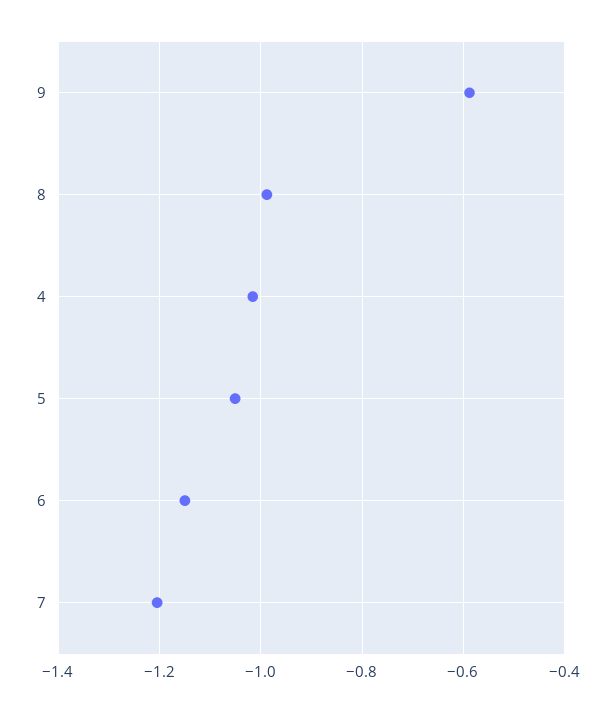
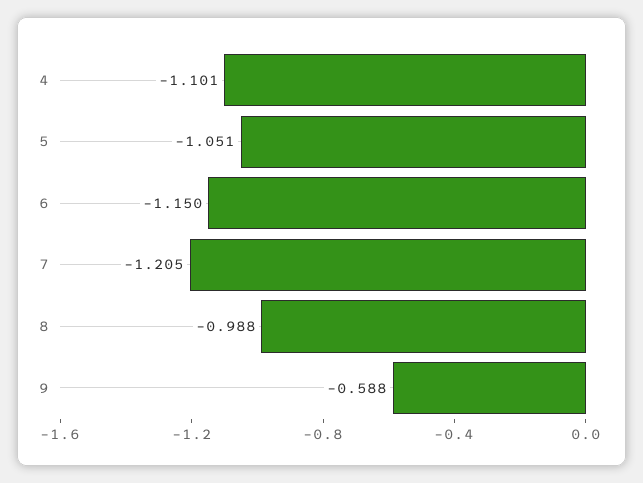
  {
    "9": -0.588,
    "8": -0.988,
-   "4": -1.02,
+   "4": -1.101,
    "5": -1.051,
    "6": -1.15,
    "7": -1.205
  }

